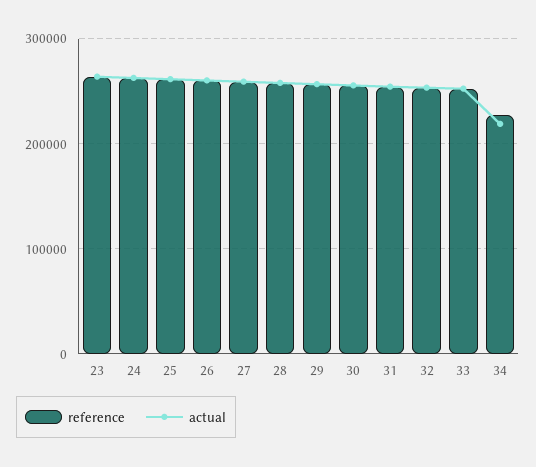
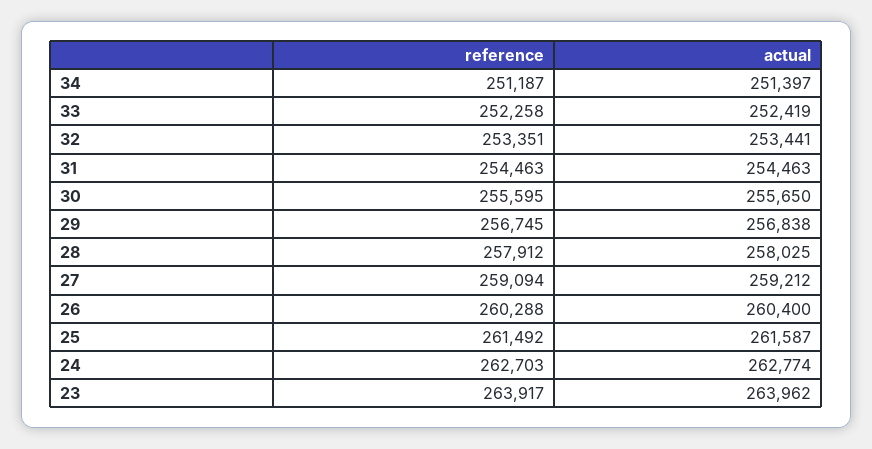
  {
    "reference": {
      "23": 263917,
      "24": 262703,
      "25": 261492,
      "26": 260288,
      "27": 259094,
      "28": 257912,
      "29": 256745,
      "30": 255595,
      "31": 254463,
      "32": 253351,
      "33": 252258,
-     "34": 230000
+     "34": 251187
    },
    "actual": {
      "23": 263962,
      "24": 262774,
      "25": 261587,
      "26": 260400,
      "27": 259212,
      "28": 258025,
      "29": 256838,
      "30": 255650,
      "31": 254463,
      "32": 253441,
      "33": 252419,
-     "34": 220000
+     "34": 251397
    }
  }

